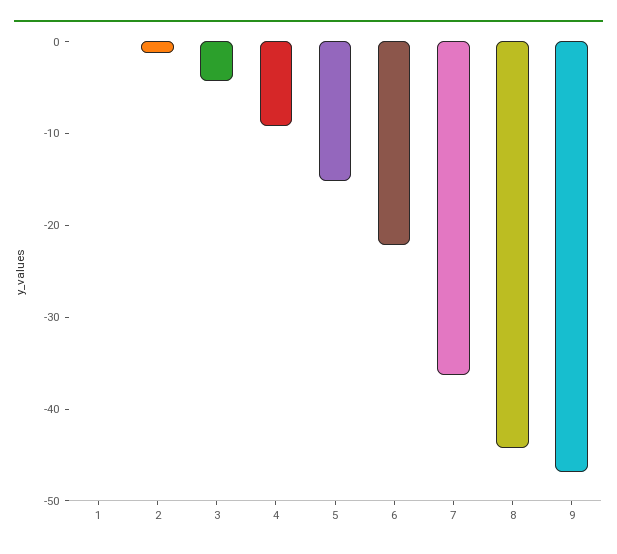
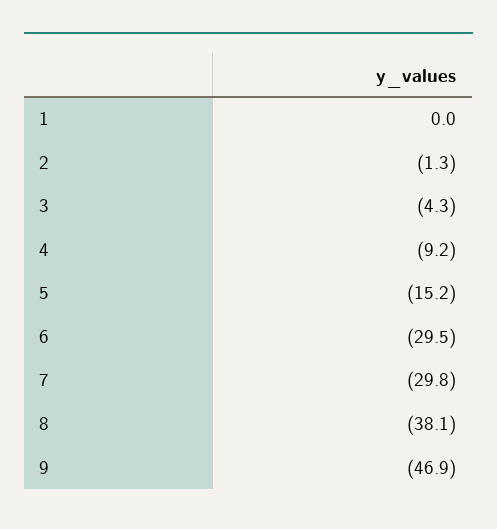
  {
    "1": 0,
    "2": -1.3,
    "3": -4.3,
    "4": -9.2,
    "5": -15.2,
-   "6": -22,
+   "6": -29.5,
-   "7": -36,
+   "7": -29.8,
-   "8": -44,
+   "8": -38.1,
    "9": -46.9
  }

